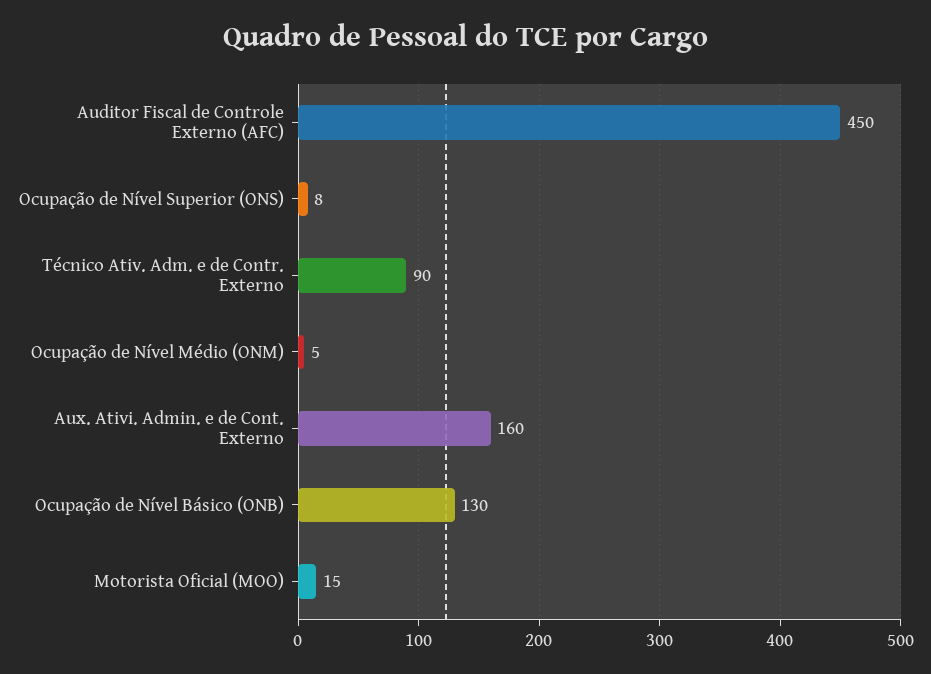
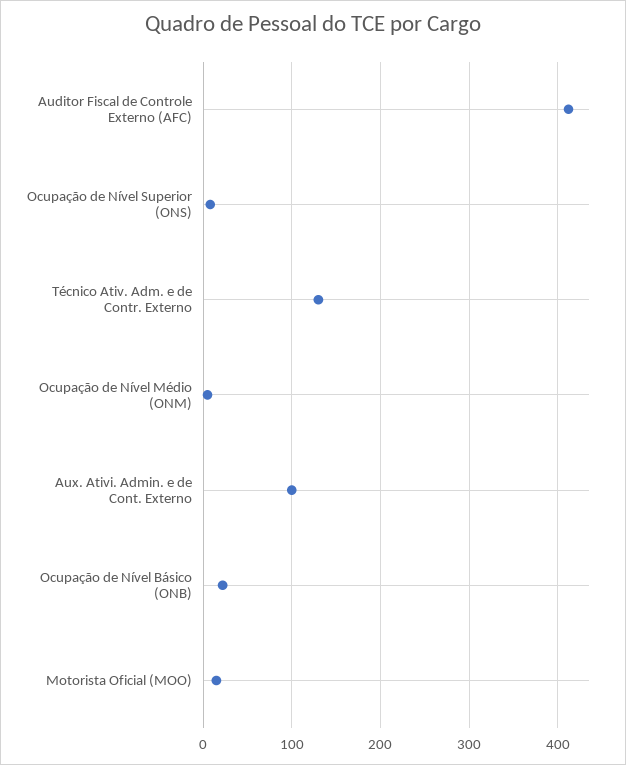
  {
-   "Auditor Fiscal de Controle Externo (AFC)": 450,
+   "Auditor Fiscal de Controle Externo (AFC)": 410,
    "Ocupação de Nível Superior (ONS)": 8,
-   "Técnico Ativ. Adm. e de Contr. Externo": 90,
+   "Técnico Ativ. Adm. e de Contr. Externo": 130,
    "Ocupação de Nível Médio (ONM)": 5,
-   "Aux. Ativi. Admin. e de Cont. Externo": 160,
+   "Aux. Ativi. Admin. e de Cont. Externo": 100,
-   "Ocupação de Nível Básico (ONB)": 130,
+   "Ocupação de Nível Básico (ONB)": 20,
    "Motorista Oficial (MOO)": 15
  }

